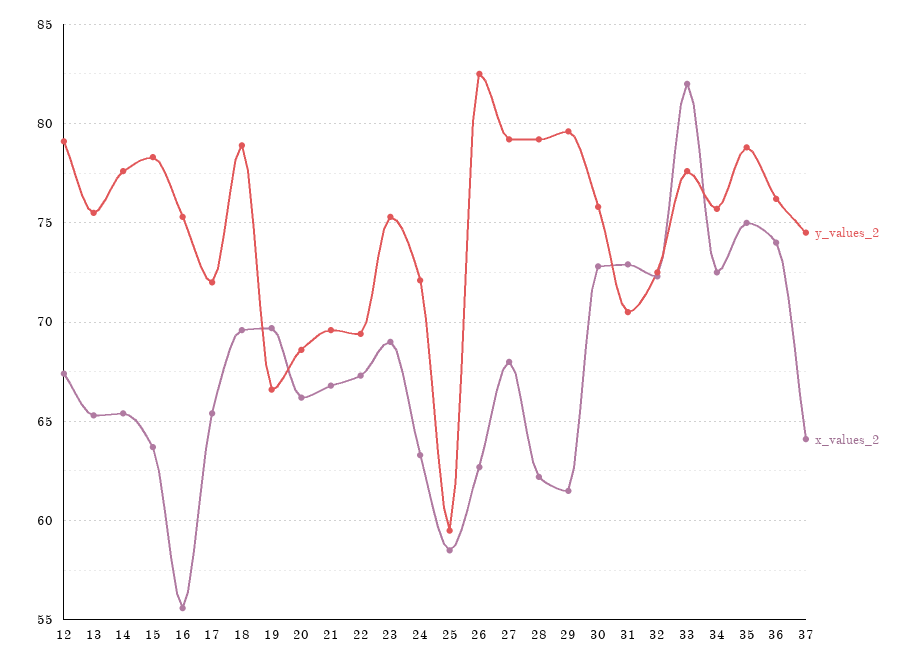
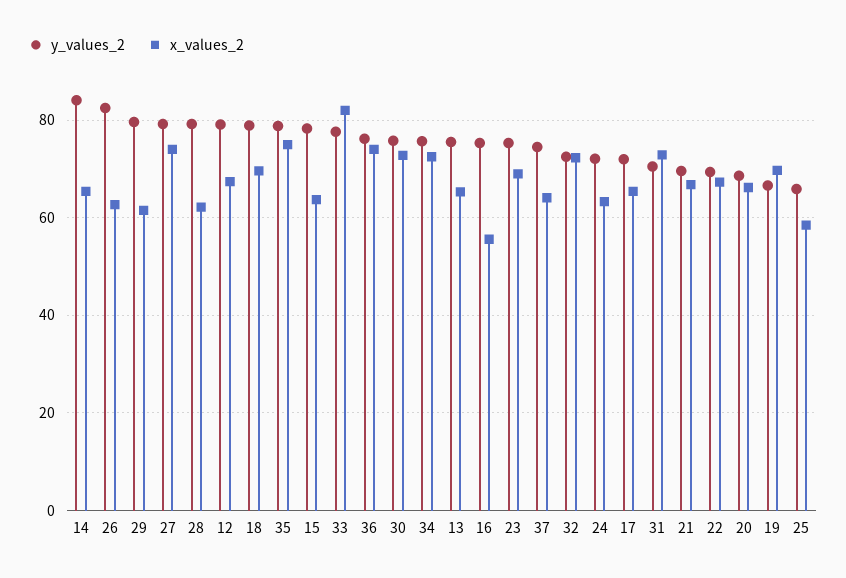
  {
    "y_values_2": {
      "12": 79,
      "13": 75.5,
-     "14": 77.5,
+     "14": 84,
      "15": 78.5,
      "16": 75.5,
      "17": 72,
      "18": 79,
      "19": 66.5,
      "20": 68.5,
      "21": 69.5,
      "22": 69.5,
      "23": 75.5,
      "24": 72,
-     "25": 59.5,
+     "25": 66,
      "26": 82.5,
      "27": 79,
      "28": 79,
      "29": 79.5,
      "30": 76,
      "31": 70.5,
      "32": 72.5,
      "33": 77.5,
      "34": 75.5,
      "35": 79,
      "36": 76,
      "37": 74.5
    },
    "x_values_2": {
      "12": 67.5,
      "13": 65.5,
      "14": 65.5,
      "15": 63.5,
      "16": 55.5,
      "17": 65.5,
      "18": 69.5,
      "19": 69.5,
      "20": 66,
      "21": 67,
      "22": 67.5,
      "23": 69,
      "24": 63.5,
      "25": 58.5,
      "26": 62.5,
-     "27": 68,
+     "27": 74,
      "28": 62,
      "29": 61.5,
      "30": 73,
      "31": 73,
      "32": 72.5,
      "33": 82,
      "34": 72.5,
      "35": 75,
      "36": 74,
      "37": 64
    }
  }

